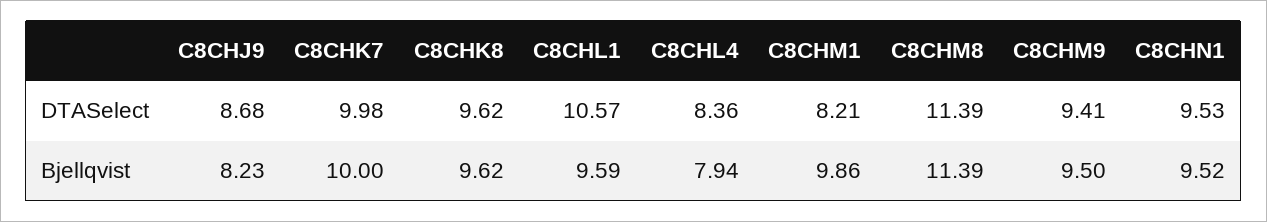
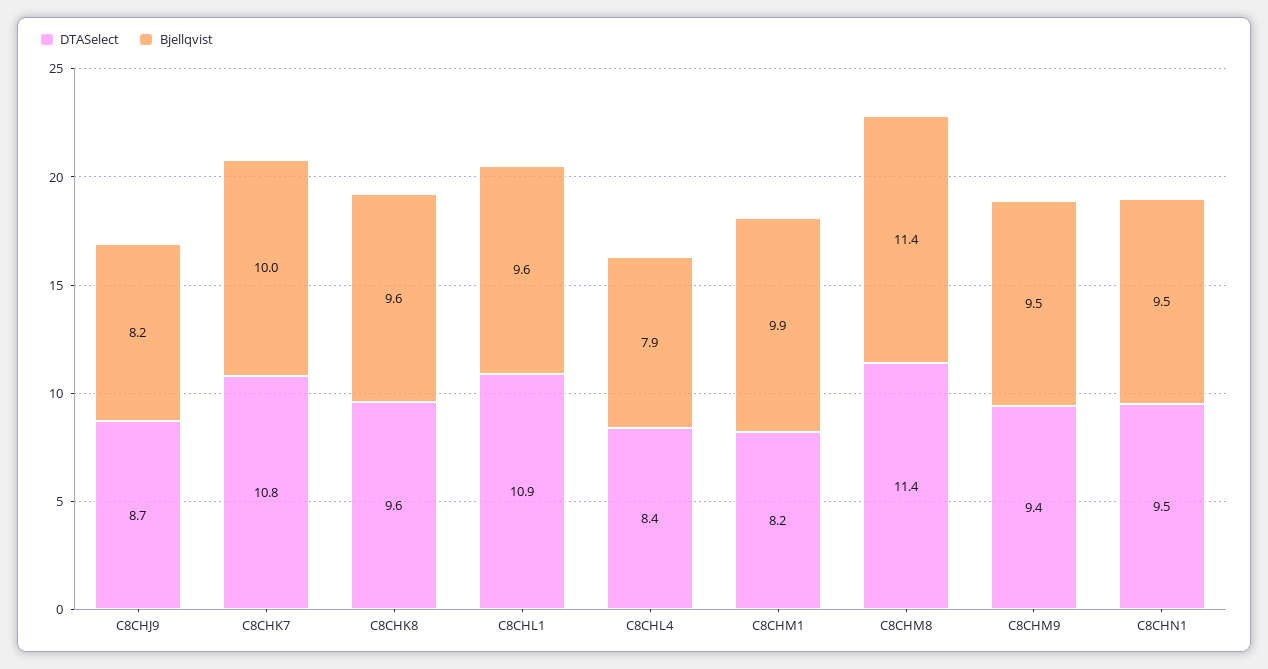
  {
    "DTASelect": {
      "C8CHJ9": 8.68,
-     "C8CHK7": 9.98,
+     "C8CHK7": 10.8,
      "C8CHK8": 9.62,
-     "C8CHL1": 10.57,
+     "C8CHL1": 10.9,
      "C8CHL4": 8.36,
      "C8CHM1": 8.21,
      "C8CHM8": 11.39,
      "C8CHM9": 9.41,
      "C8CHN1": 9.53
    },
    "Bjellqvist": {
      "C8CHJ9": 8.23,
      "C8CHK7": 10,
      "C8CHK8": 9.62,
      "C8CHL1": 9.59,
      "C8CHL4": 7.94,
      "C8CHM1": 9.86,
      "C8CHM8": 11.39,
      "C8CHM9": 9.5,
      "C8CHN1": 9.52
    }
  }

